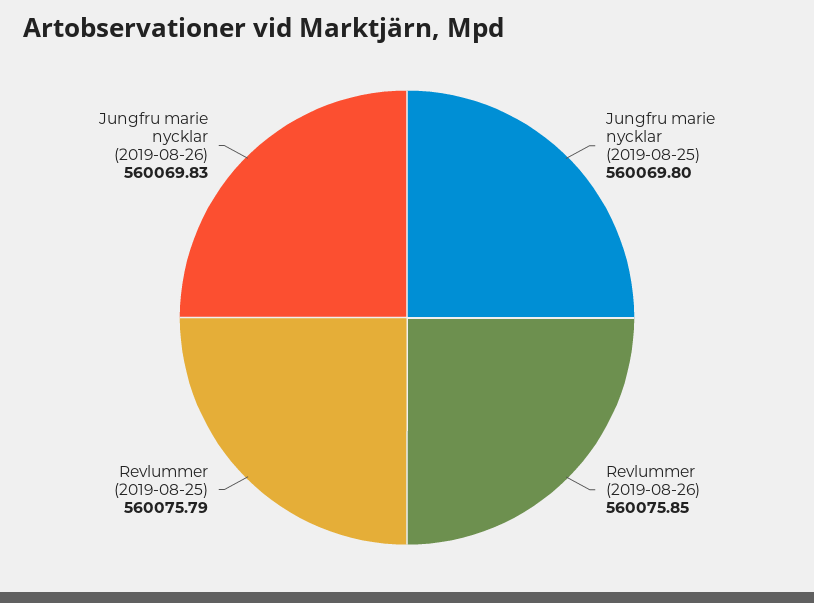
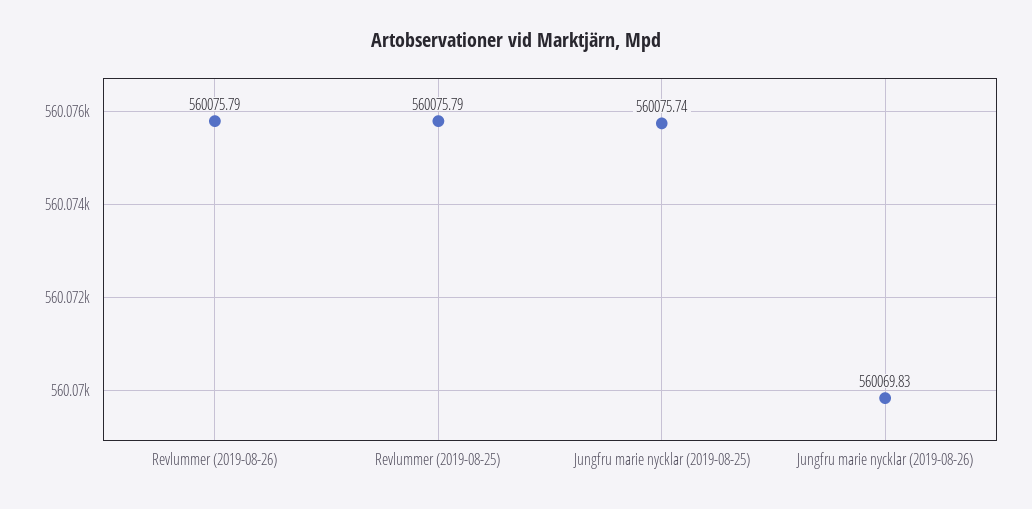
  {
-   "Jungfru marie nycklar (2019-08-25)": 560069.8,
+   "Jungfru marie nycklar (2019-08-25)": 560075.74,
-   "Revlummer (2019-08-26)": 560075.85,
+   "Revlummer (2019-08-26)": 560075.79,
    "Revlummer (2019-08-25)": 560075.79,
    "Jungfru marie nycklar (2019-08-26)": 560069.83
  }

